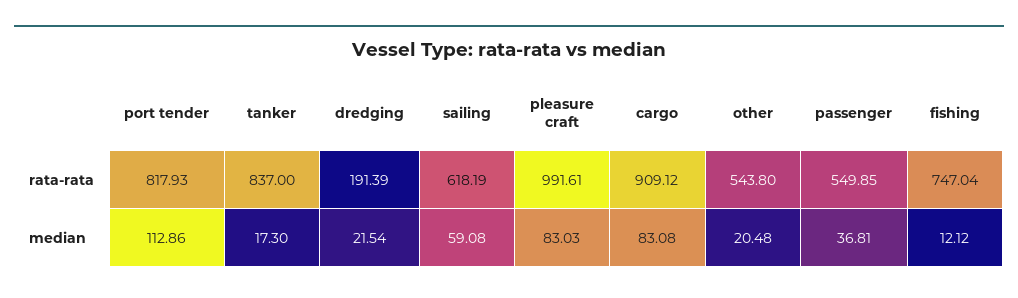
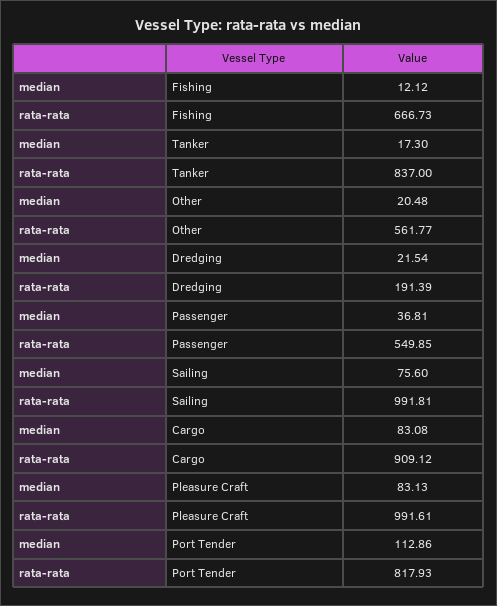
  {
    "port tender": {
      "rata-rata": 817.93,
      "median": 112.86
    },
    "tanker": {
      "rata-rata": 837,
      "median": 17.3
    },
    "dredging": {
      "rata-rata": 191.39,
      "median": 21.54
    },
    "sailing": {
-     "rata-rata": 618.19,
+     "rata-rata": 991.81,
-     "median": 59.08
+     "median": 75.6
    },
    "pleasure craft": {
      "rata-rata": 991.61,
-     "median": 83.03
+     "median": 83.13
    },
    "cargo": {
      "rata-rata": 909.12,
      "median": 83.08
    },
    "other": {
-     "rata-rata": 543.8,
+     "rata-rata": 561.77,
      "median": 20.48
    },
    "passenger": {
      "rata-rata": 549.85,
      "median": 36.81
    },
    "fishing": {
-     "rata-rata": 747.04,
+     "rata-rata": 666.73,
      "median": 12.12
    }
  }

